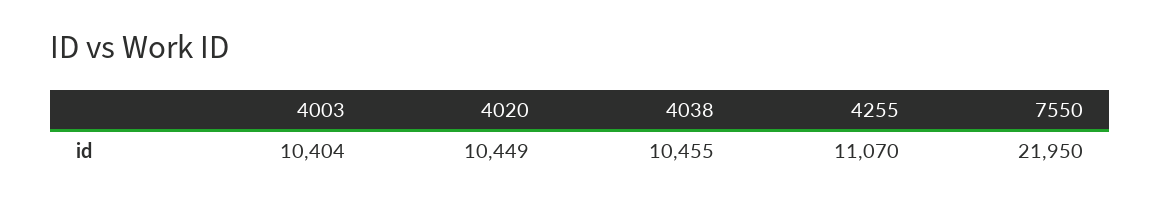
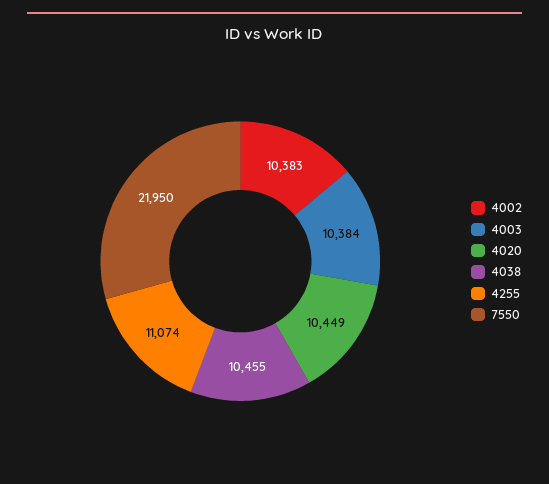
  {
-   "4003": 10404,
+   "4003": 10384,
    "4020": 10449,
    "4038": 10455,
-   "4255": 11070,
+   "4255": 11074,
-   "7550": 21950
+   "7550": 21950,
+   "4002": 10383
  }

